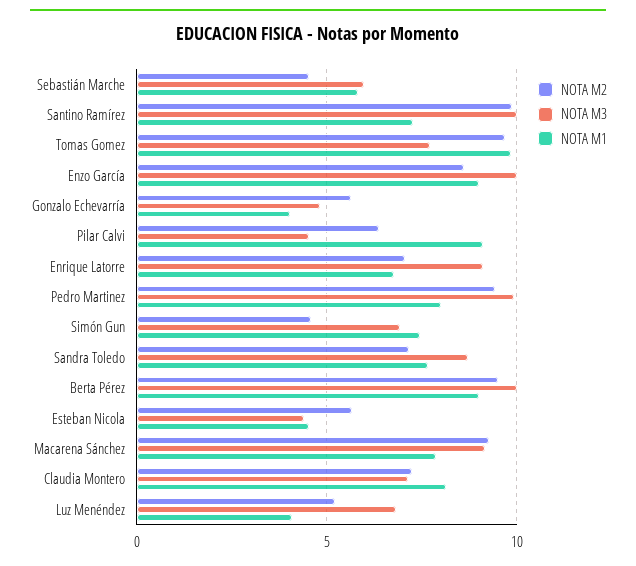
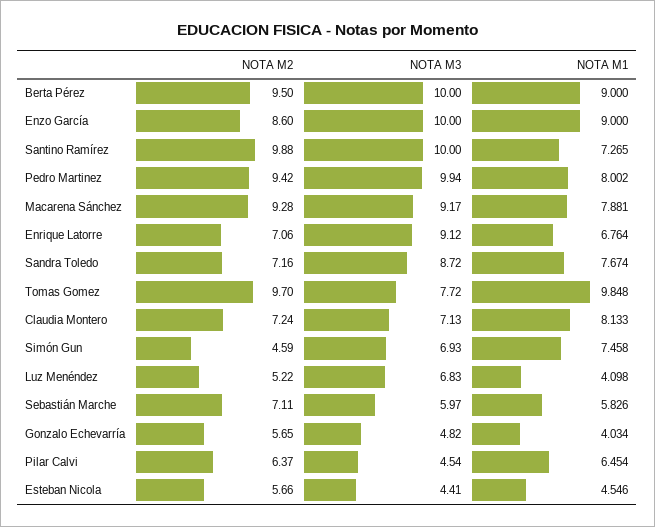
  {
    "NOTA M2": {
-     "Sebastián Marche": 4.5,
+     "Sebastián Marche": 7.11,
      "Santino Ramírez": 9.88,
      "Tomas Gomez": 9.7,
      "Enzo García": 8.6,
      "Gonzalo Echevarría": 5.65,
      "Pilar Calvi": 6.37,
      "Enrique Latorre": 7.06,
      "Pedro Martinez": 9.42,
      "Simón Gun": 4.59,
      "Sandra Toledo": 7.16,
      "Berta Pérez": 9.5,
      "Esteban Nicola": 5.66,
      "Macarena Sánchez": 9.28,
      "Claudia Montero": 7.24,
      "Luz Menéndez": 5.22
    },
    "NOTA M3": {
      "Sebastián Marche": 5.97,
      "Santino Ramírez": 10,
      "Tomas Gomez": 7.72,
      "Enzo García": 10,
      "Gonzalo Echevarría": 4.82,
      "Pilar Calvi": 4.54,
      "Enrique Latorre": 9.12,
      "Pedro Martinez": 9.94,
      "Simón Gun": 6.93,
      "Sandra Toledo": 8.72,
      "Berta Pérez": 10,
      "Esteban Nicola": 4.41,
      "Macarena Sánchez": 9.17,
      "Claudia Montero": 7.13,
      "Luz Menéndez": 6.83
    },
    "NOTA M1": {
      "Sebastián Marche": 5.826,
      "Santino Ramírez": 7.265,
      "Tomas Gomez": 9.848,
      "Enzo García": 9,
      "Gonzalo Echevarría": 4.034,
-     "Pilar Calvi": 9,
+     "Pilar Calvi": 6.454,
      "Enrique Latorre": 6.764,
      "Pedro Martinez": 8.002,
      "Simón Gun": 7.458,
      "Sandra Toledo": 7.674,
      "Berta Pérez": 9,
      "Esteban Nicola": 4.546,
      "Macarena Sánchez": 7.881,
      "Claudia Montero": 8.133,
      "Luz Menéndez": 4.098
    }
  }

